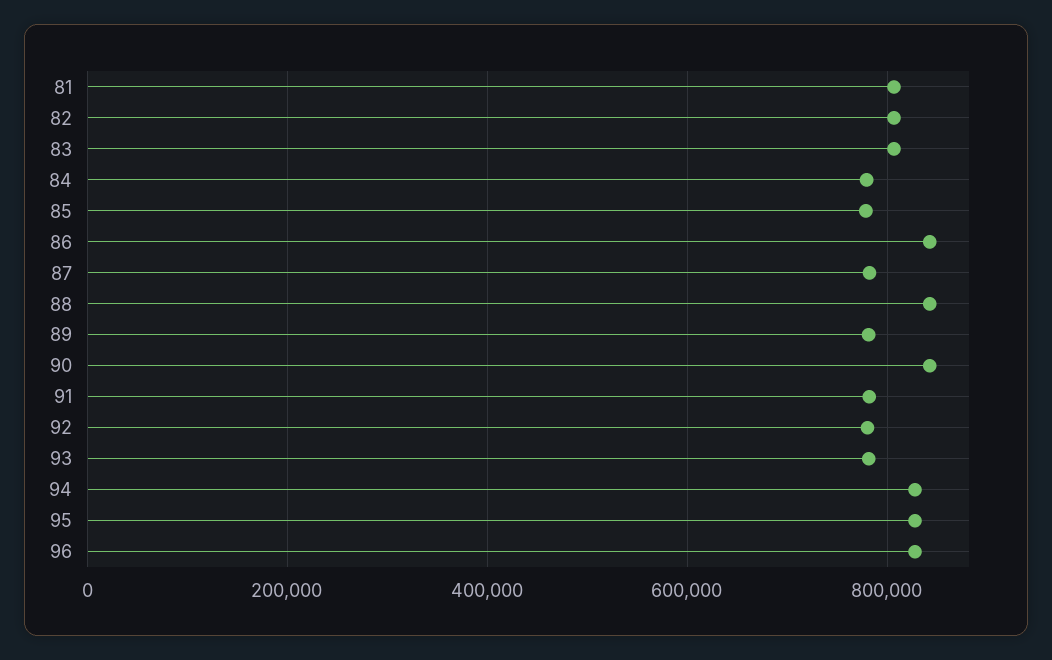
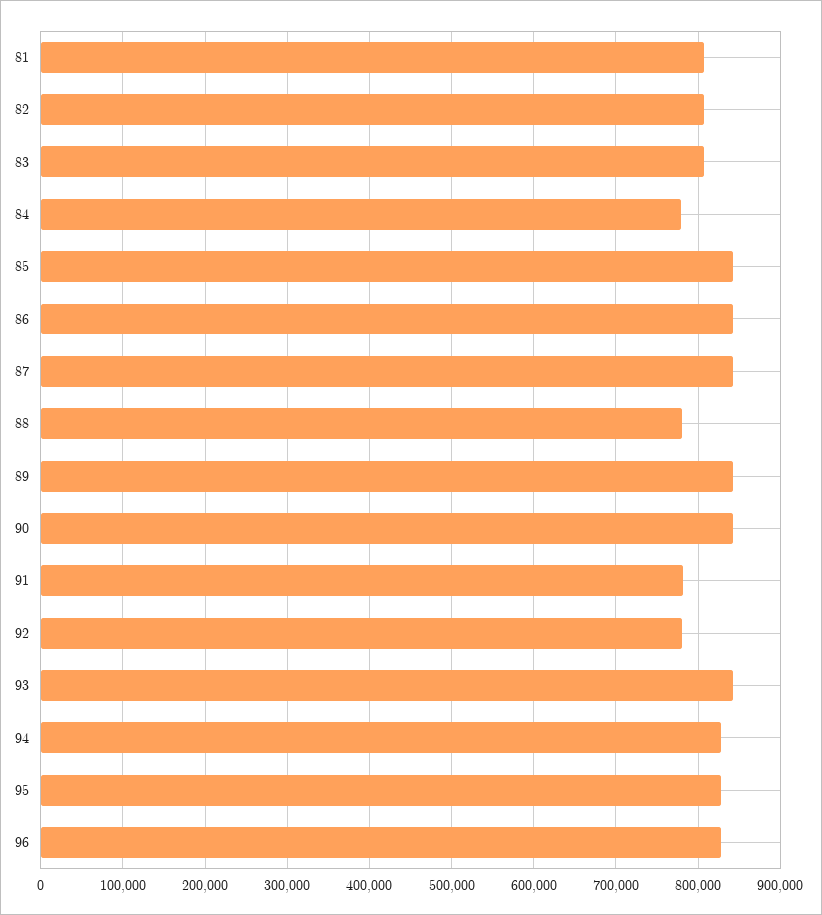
  {
    "81": 810000,
    "82": 810000,
    "83": 810000,
    "84": 780000,
-   "85": 780000,
+   "85": 840000,
    "86": 840000,
-   "87": 780000,
+   "87": 840000,
-   "88": 840000,
+   "88": 780000,
-   "89": 780000,
+   "89": 840000,
    "90": 840000,
    "91": 780000,
    "92": 780000,
-   "93": 780000,
+   "93": 840000,
    "94": 830000,
    "95": 830000,
    "96": 830000
  }

